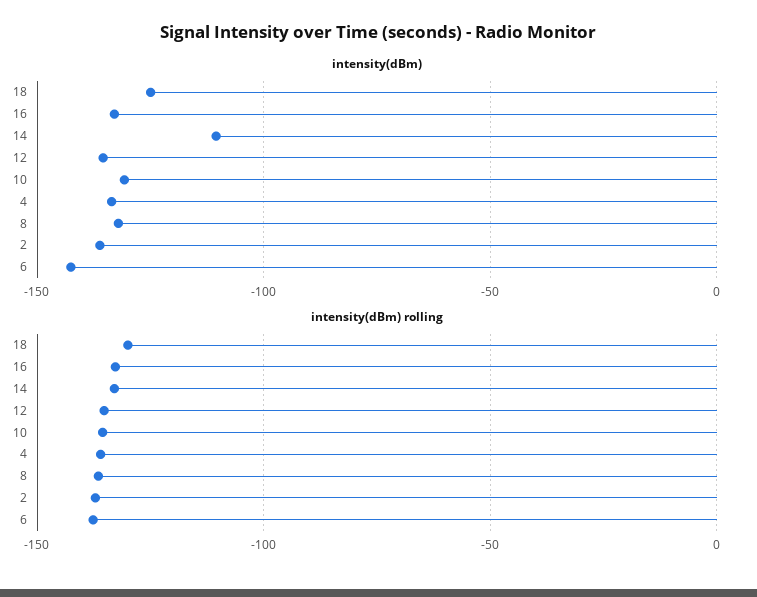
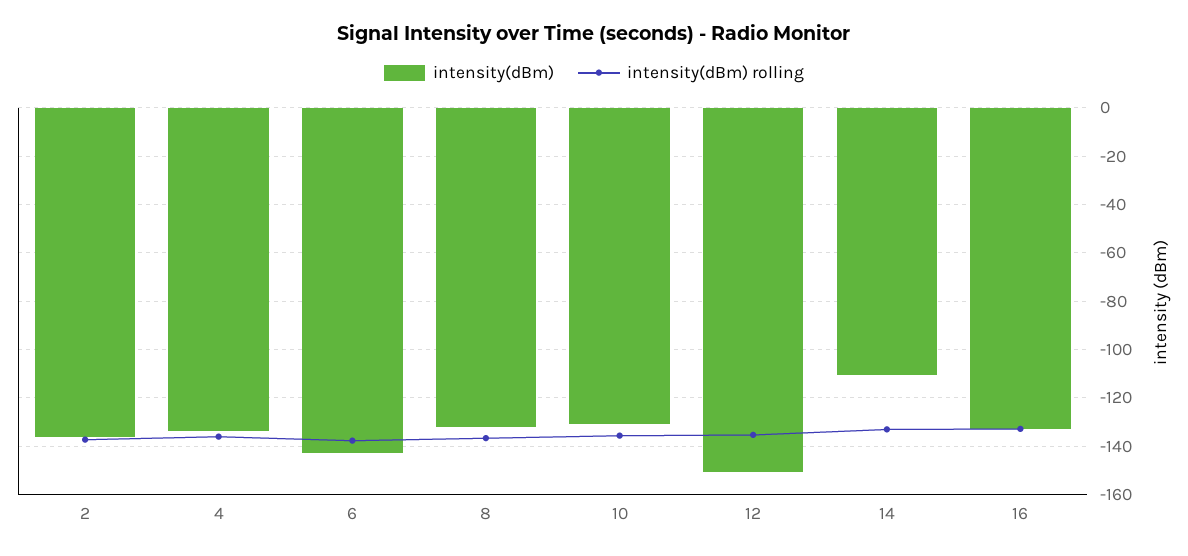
  {
    "intensity(dBm)": {
-     "18": -125,
      "16": -132.5,
      "14": -110,
-     "12": -135,
+     "12": -150,
      "10": -130,
      "4": -132.5,
      "8": -132.5,
      "2": -135,
      "6": -142.5
    },
    "intensity(dBm) rolling": {
-     "18": -130,
      "16": -132.5,
      "14": -132.5,
      "12": -135,
      "10": -135,
      "4": -135,
      "8": -137.5,
      "2": -137.5,
      "6": -137.5
    }
  }

